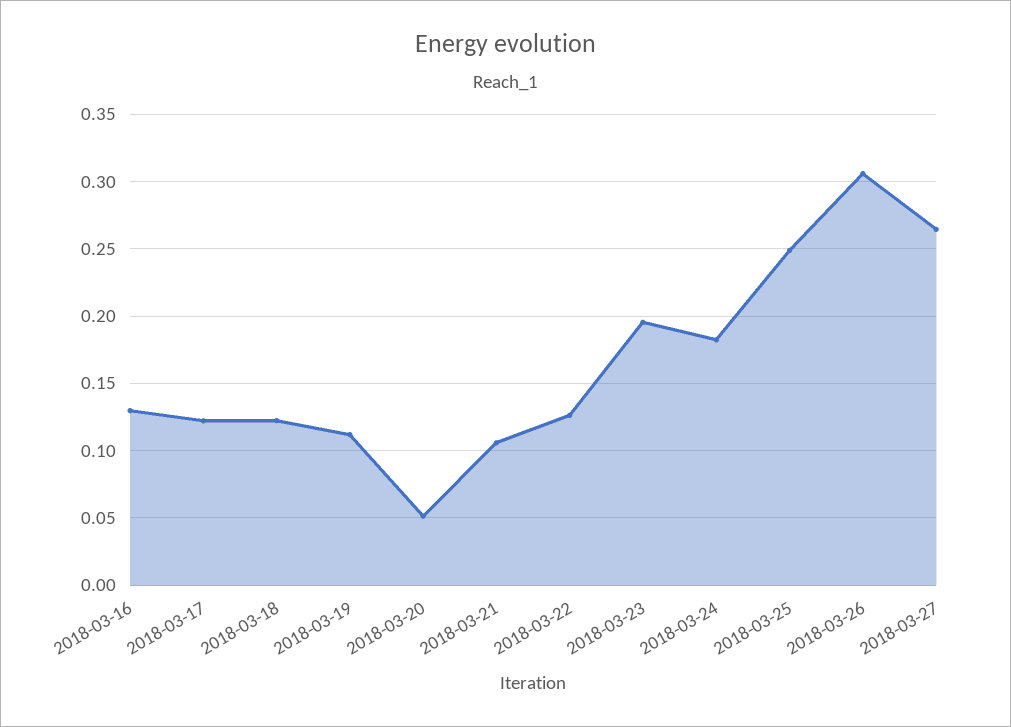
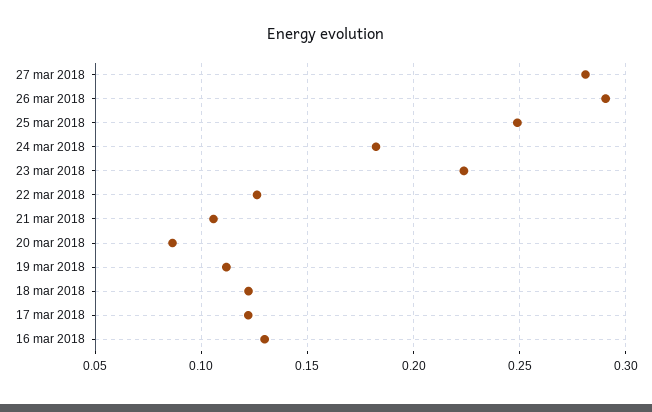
  {
    "2018-03-16": 0.13,
    "2018-03-17": 0.12,
    "2018-03-18": 0.12,
    "2018-03-19": 0.11,
-   "2018-03-20": 0.05,
+   "2018-03-20": 0.085,
    "2018-03-21": 0.105,
    "2018-03-22": 0.125,
-   "2018-03-23": 0.195,
+   "2018-03-23": 0.225,
    "2018-03-24": 0.18,
    "2018-03-25": 0.25,
-   "2018-03-26": 0.305,
+   "2018-03-26": 0.29,
-   "2018-03-27": 0.265
+   "2018-03-27": 0.28
  }

